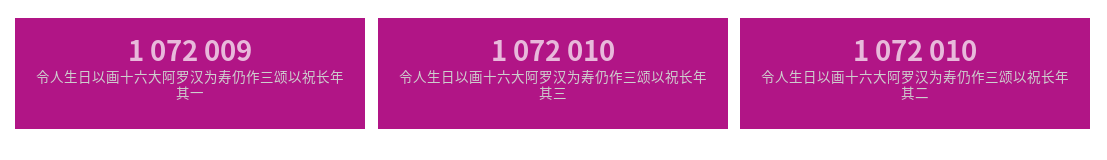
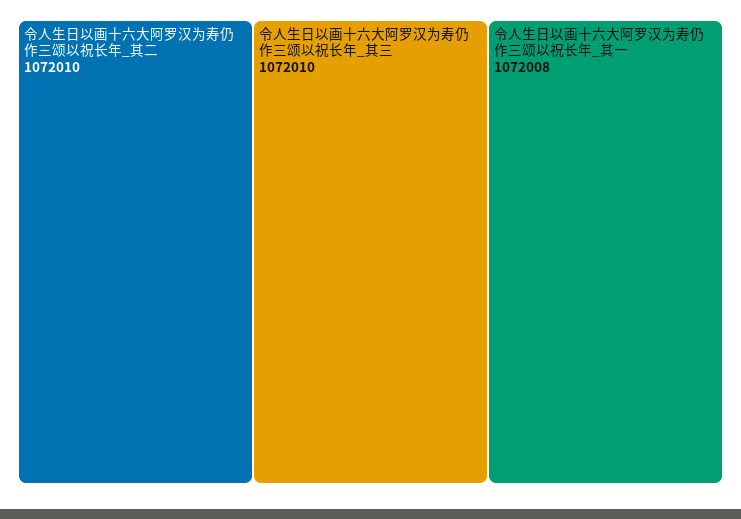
  {
-   "令人生日以画十六大阿罗汉为寿仍作三颂以祝长年 其一": 1072009,
+   "令人生日以画十六大阿罗汉为寿仍作三颂以祝长年 其一": 1072008,
    "令人生日以画十六大阿罗汉为寿仍作三颂以祝长年 其三": 1072010,
    "令人生日以画十六大阿罗汉为寿仍作三颂以祝长年 其二": 1072010
  }

